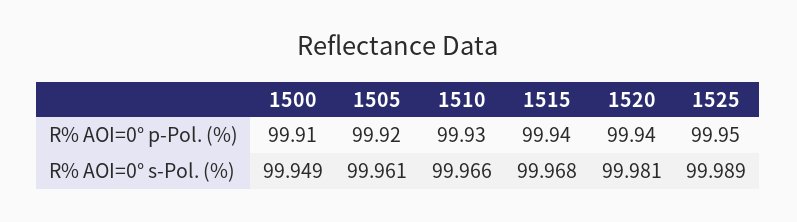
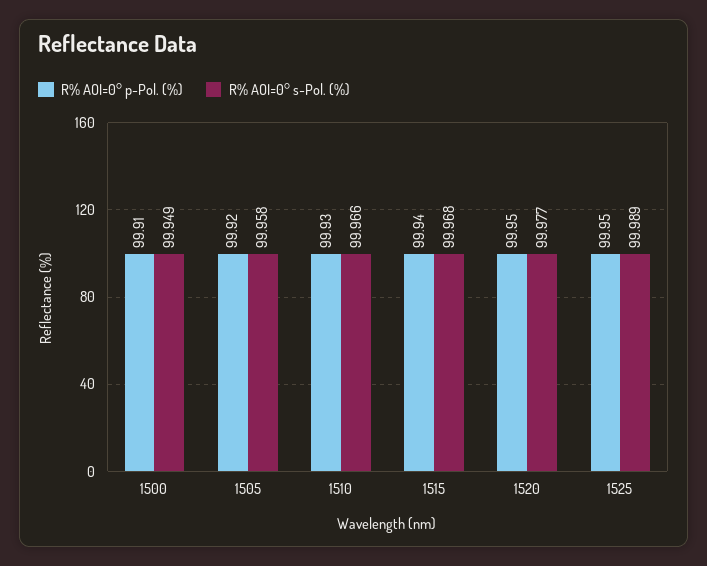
  {
    "R% AOI=0° p-Pol. (%)": {
      "1500": 99.91,
      "1505": 99.92,
      "1510": 99.93,
      "1515": 99.94,
-     "1520": 99.94,
+     "1520": 99.95,
      "1525": 99.95
    },
    "R% AOI=0° s-Pol. (%)": {
      "1500": 99.949,
-     "1505": 99.961,
+     "1505": 99.958,
      "1510": 99.966,
      "1515": 99.968,
-     "1520": 99.981,
+     "1520": 99.977,
      "1525": 99.989
    }
  }

